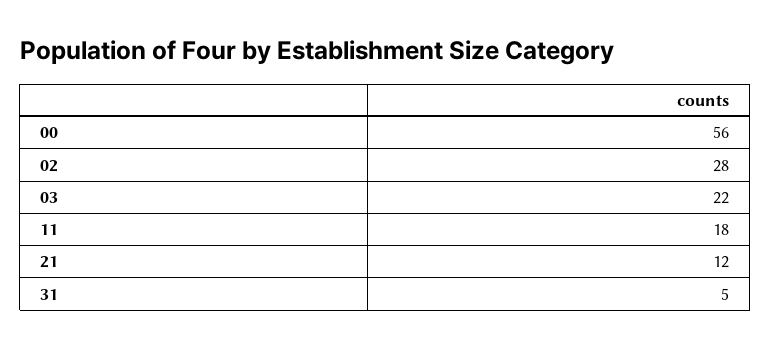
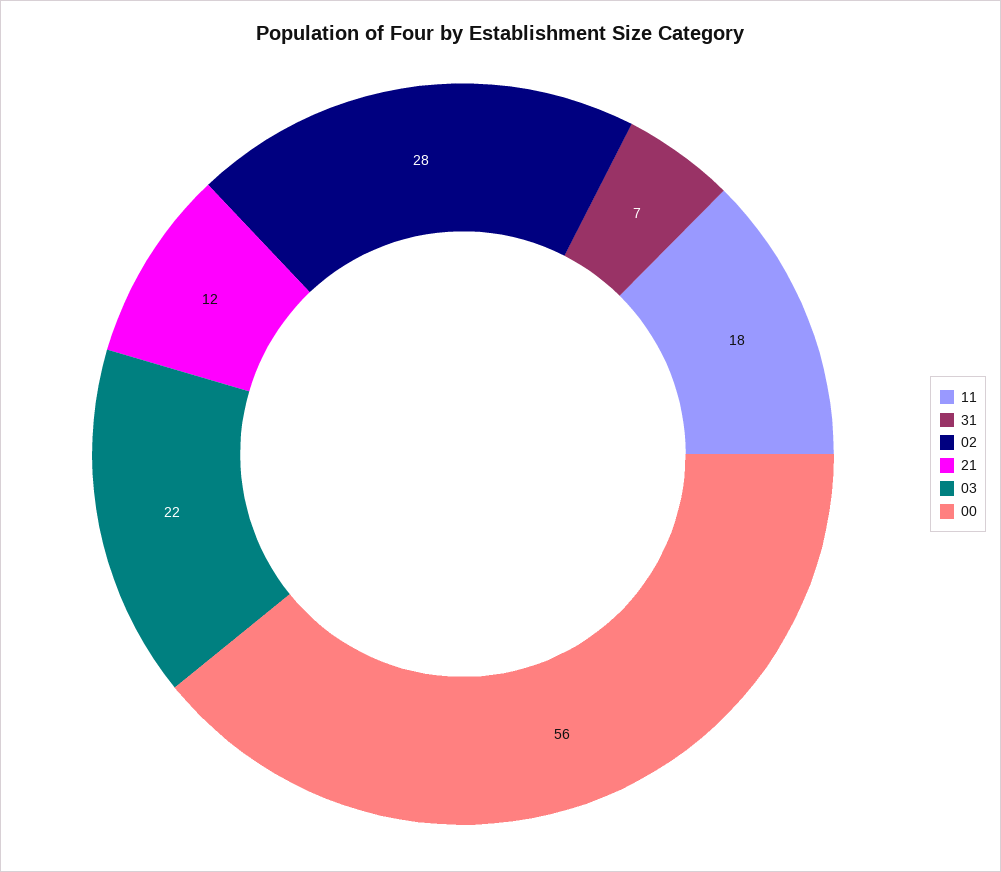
  {
    "00": 56,
    "02": 28,
    "03": 22,
    "11": 18,
    "21": 12,
-   "31": 5
+   "31": 7
  }

